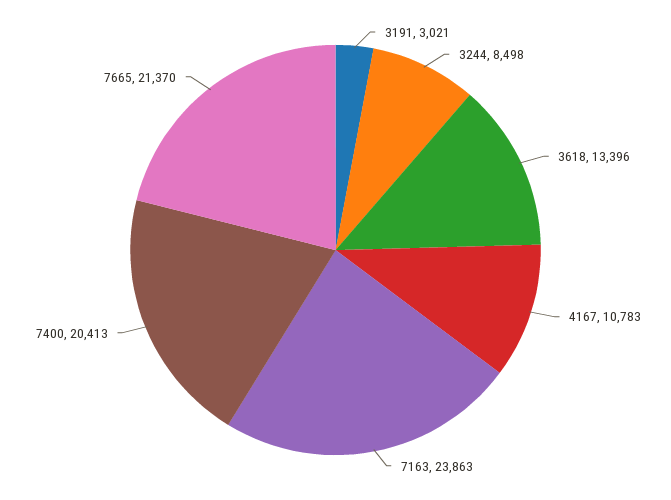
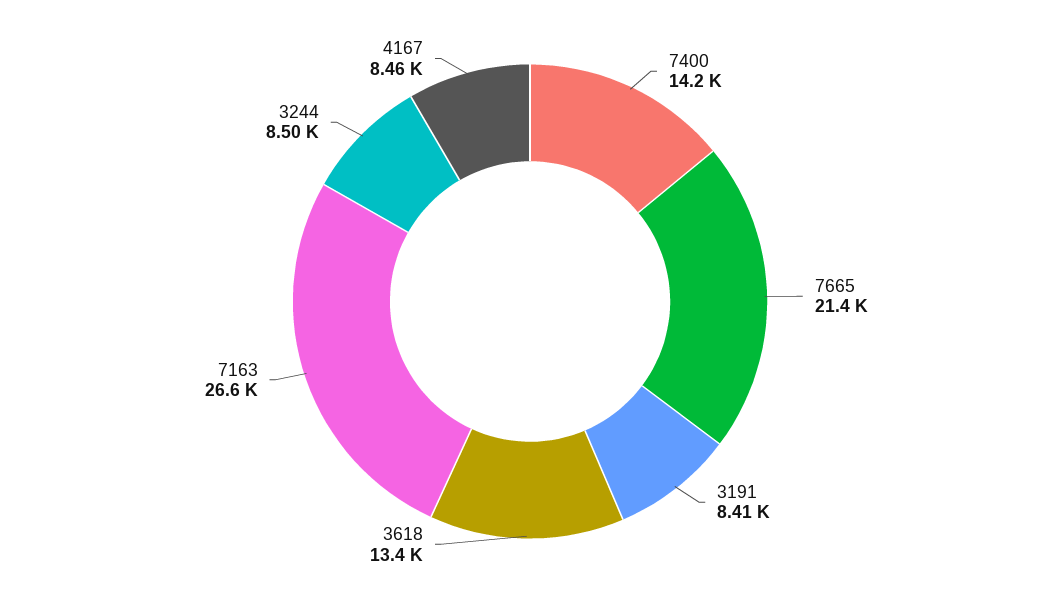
  {
-   "3191": 3021,
+   "3191": 8410,
    "3244": 8498,
    "3618": 13396,
-   "4167": 10783,
+   "4167": 8460,
-   "7163": 23863,
+   "7163": 26600,
-   "7400": 20413,
+   "7400": 14200,
    "7665": 21370
  }

